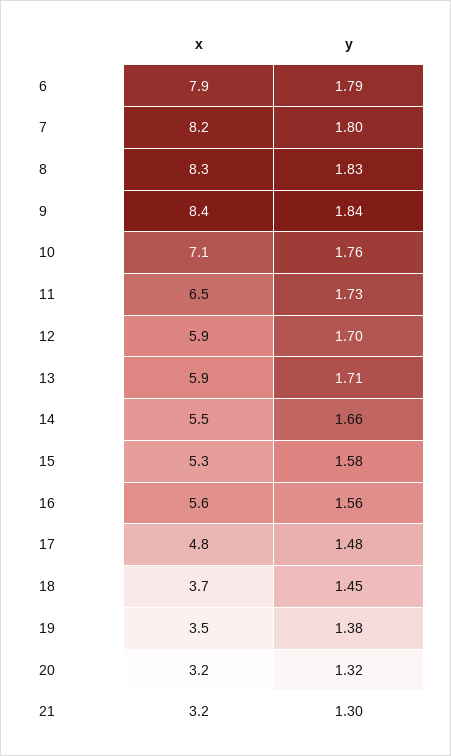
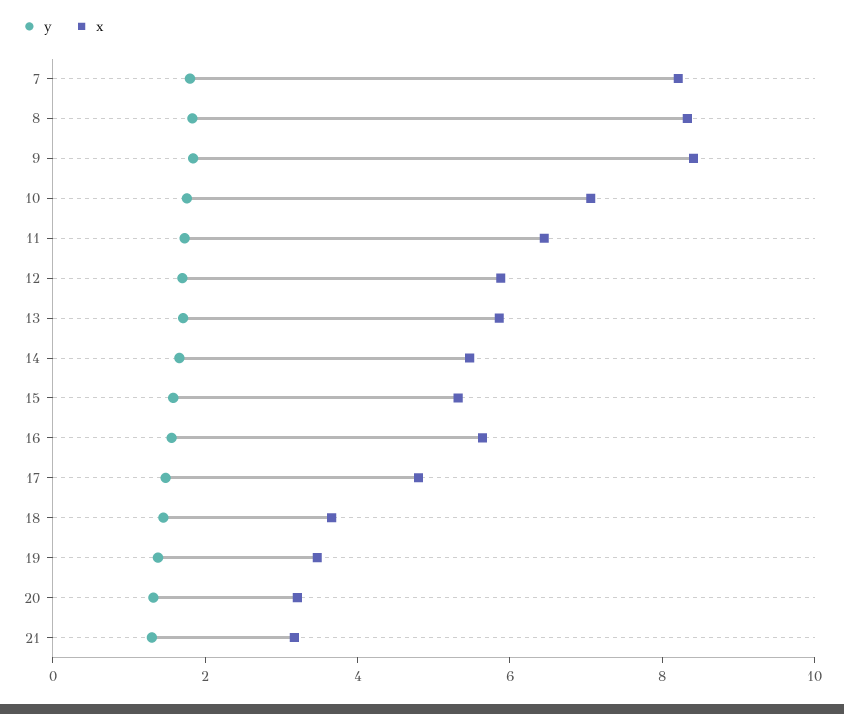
  {
    "x": {
-     "6": 7.9,
      "7": 8.2,
      "8": 8.3,
      "9": 8.4,
      "10": 7.1,
      "11": 6.5,
      "12": 5.9,
      "13": 5.9,
      "14": 5.5,
      "15": 5.3,
      "16": 5.6,
      "17": 4.8,
      "18": 3.7,
      "19": 3.5,
      "20": 3.2,
      "21": 3.2
    },
    "y": {
-     "6": 1.79,
      "7": 1.8,
      "8": 1.83,
      "9": 1.84,
      "10": 1.76,
      "11": 1.73,
      "12": 1.7,
      "13": 1.71,
      "14": 1.66,
      "15": 1.58,
      "16": 1.56,
      "17": 1.48,
      "18": 1.45,
      "19": 1.38,
      "20": 1.32,
      "21": 1.3
    }
  }

